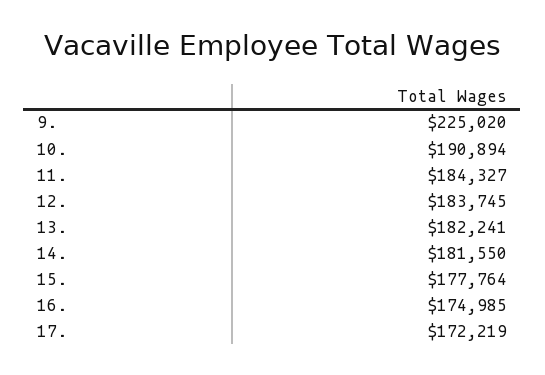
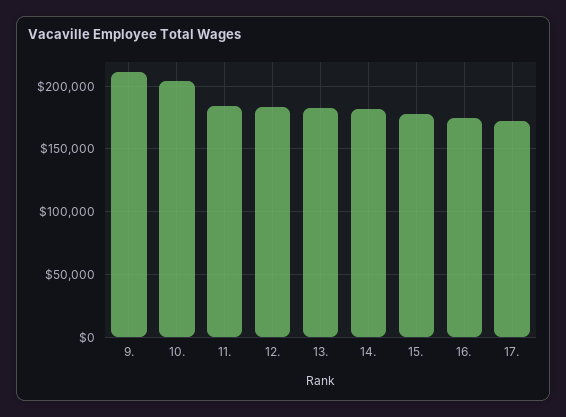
  {
-   "9.": 225020,
+   "9.": 210000,
-   "10.": 190894,
+   "10.": 205000,
    "11.": 184327,
    "12.": 183745,
    "13.": 182241,
    "14.": 181550,
    "15.": 177764,
    "16.": 174985,
    "17.": 172219
  }

